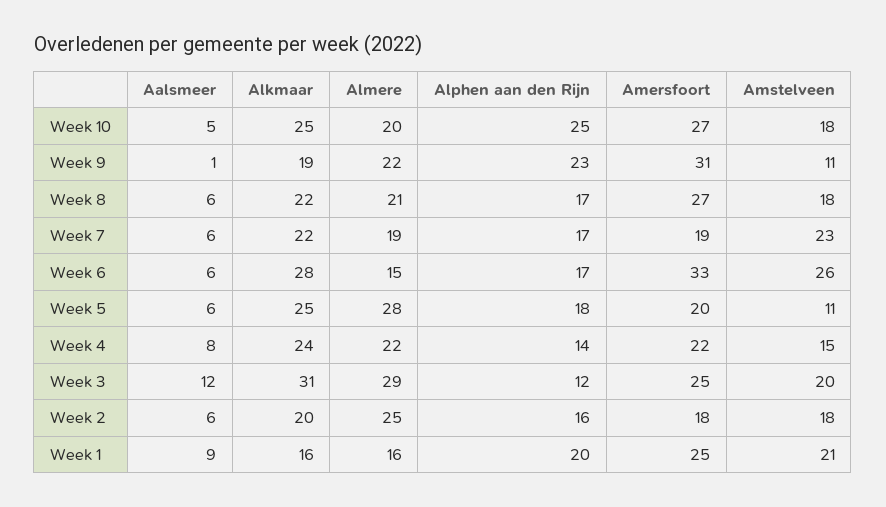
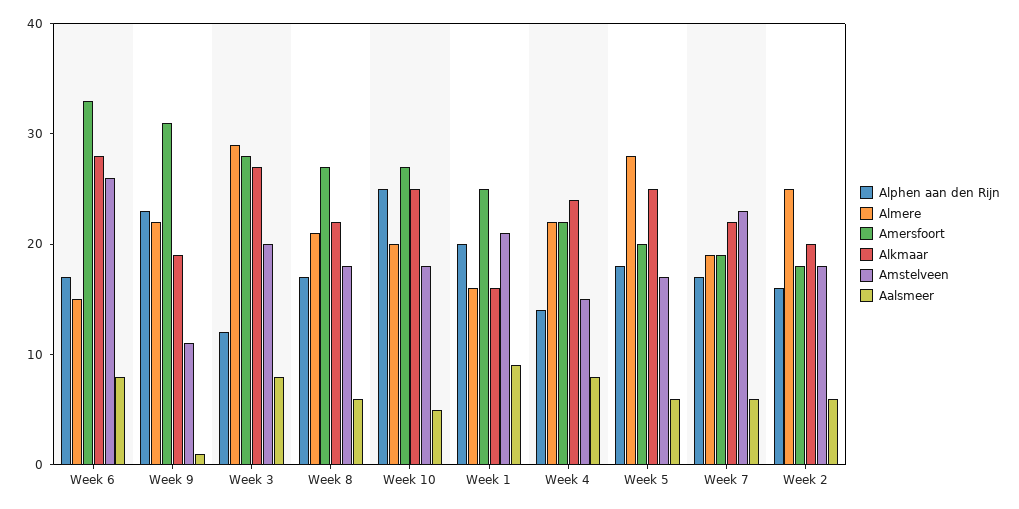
  {
    "Aalsmeer": {
      "Week 10": 5,
      "Week 9": 1,
      "Week 8": 6,
      "Week 7": 6,
-     "Week 6": 6,
+     "Week 6": 8,
      "Week 5": 6,
      "Week 4": 8,
-     "Week 3": 12,
+     "Week 3": 8,
      "Week 2": 6,
      "Week 1": 9
    },
    "Alkmaar": {
      "Week 10": 25,
      "Week 9": 19,
      "Week 8": 22,
      "Week 7": 22,
      "Week 6": 28,
      "Week 5": 25,
      "Week 4": 24,
-     "Week 3": 31,
+     "Week 3": 27,
      "Week 2": 20,
      "Week 1": 16
    },
    "Almere": {
      "Week 10": 20,
      "Week 9": 22,
      "Week 8": 21,
      "Week 7": 19,
      "Week 6": 15,
      "Week 5": 28,
      "Week 4": 22,
      "Week 3": 29,
      "Week 2": 25,
      "Week 1": 16
    },
    "Alphen aan den Rijn": {
      "Week 10": 25,
      "Week 9": 23,
      "Week 8": 17,
      "Week 7": 17,
      "Week 6": 17,
      "Week 5": 18,
      "Week 4": 14,
      "Week 3": 12,
      "Week 2": 16,
      "Week 1": 20
    },
    "Amersfoort": {
      "Week 10": 27,
      "Week 9": 31,
      "Week 8": 27,
      "Week 7": 19,
      "Week 6": 33,
      "Week 5": 20,
      "Week 4": 22,
-     "Week 3": 25,
+     "Week 3": 28,
      "Week 2": 18,
      "Week 1": 25
    },
    "Amstelveen": {
      "Week 10": 18,
      "Week 9": 11,
      "Week 8": 18,
      "Week 7": 23,
      "Week 6": 26,
-     "Week 5": 11,
+     "Week 5": 17,
      "Week 4": 15,
      "Week 3": 20,
      "Week 2": 18,
      "Week 1": 21
    }
  }

